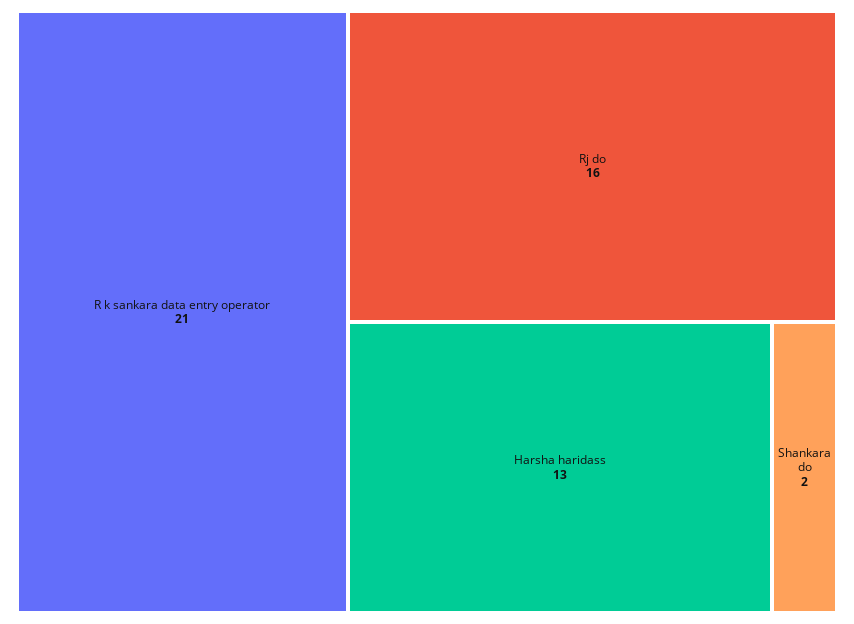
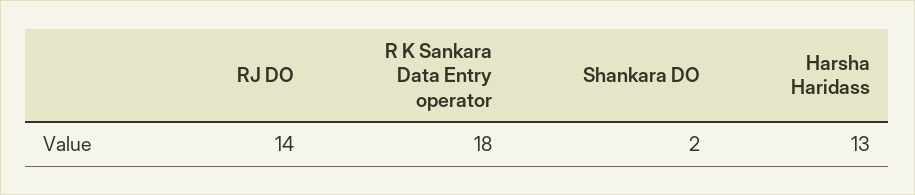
  {
-   "R k sankara data entry operator": 21,
+   "R k sankara data entry operator": 18,
-   "Rj do": 16,
+   "Rj do": 14,
    "Harsha haridass": 13,
    "Shankara do": 2
  }

